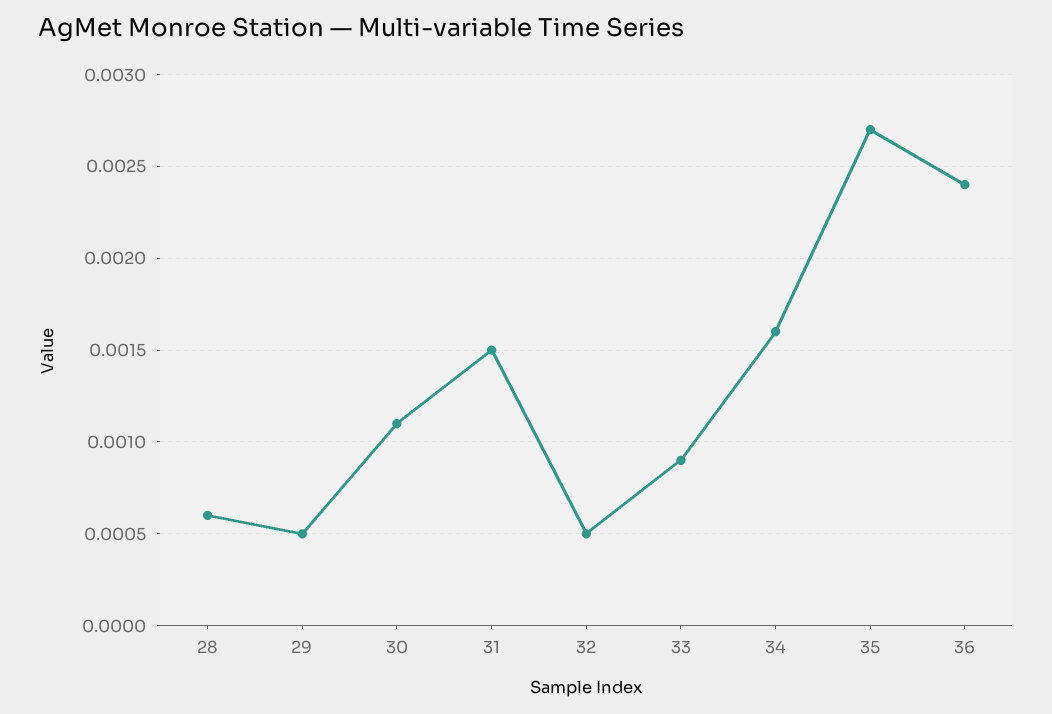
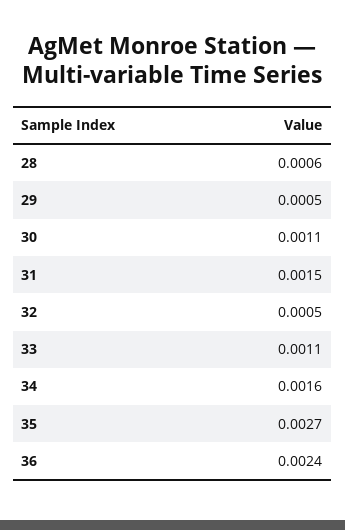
  {
    "28": 0.0006,
    "29": 0.0005,
    "30": 0.0011,
    "31": 0.0015,
    "32": 0.0005,
-   "33": 0.0009,
+   "33": 0.0011,
    "34": 0.0016,
    "35": 0.0027,
    "36": 0.0024
  }

